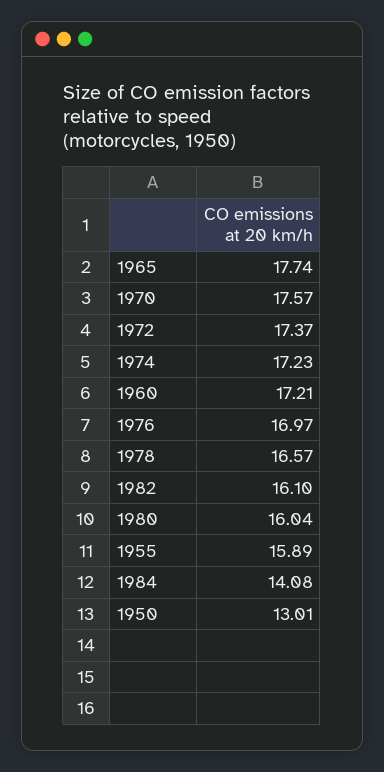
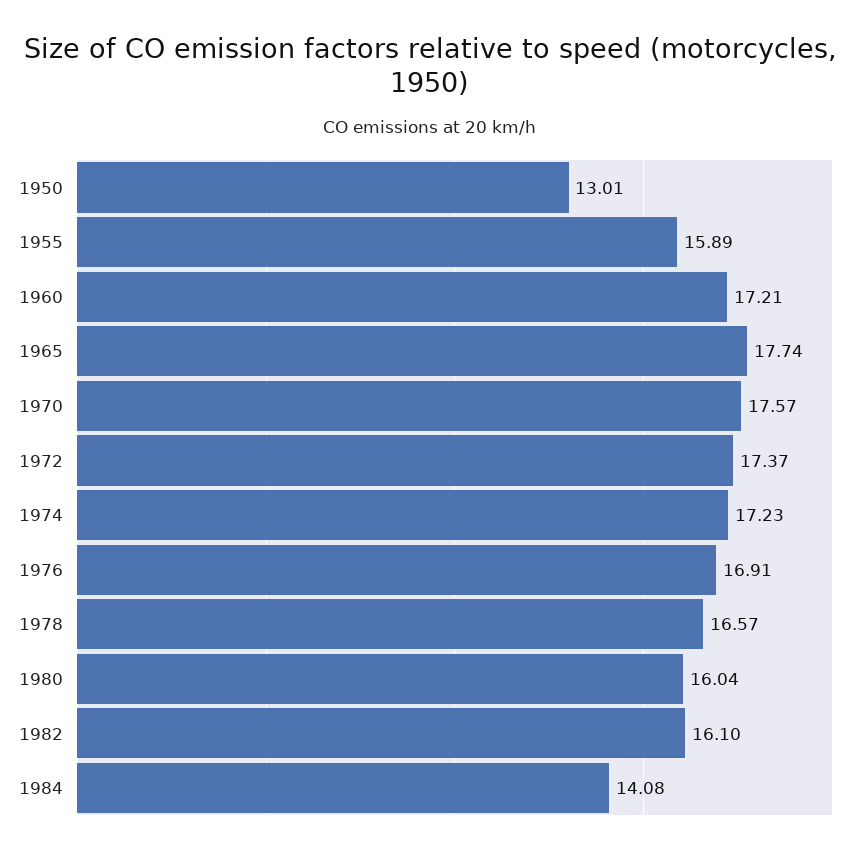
  {
    "1965": 17.74,
    "1970": 17.57,
    "1972": 17.37,
    "1974": 17.23,
    "1960": 17.21,
-   "1976": 16.97,
+   "1976": 16.91,
    "1978": 16.57,
    "1982": 16.1,
    "1980": 16.04,
    "1955": 15.89,
    "1984": 14.08,
    "1950": 13.01
  }

